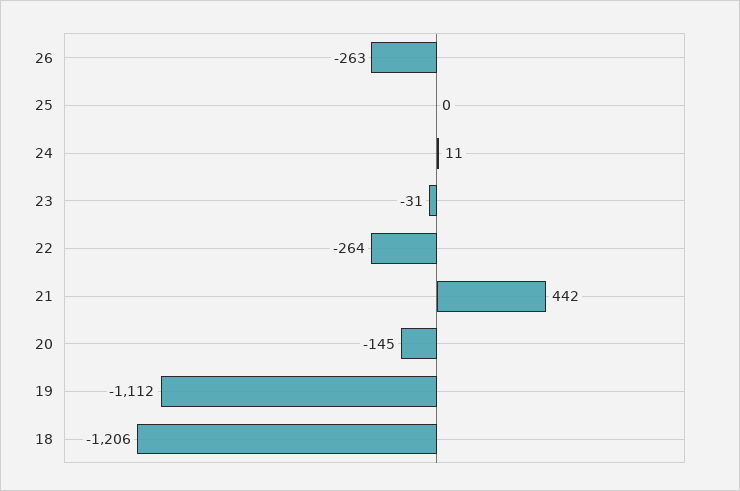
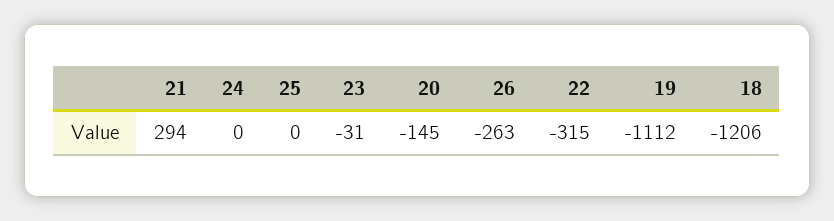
  {
    "26": -263,
    "25": 0,
-   "24": 11,
+   "24": 0,
    "23": -31,
-   "22": -264,
+   "22": -315,
-   "21": 442,
+   "21": 294,
    "20": -145,
    "19": -1112,
    "18": -1206
  }

